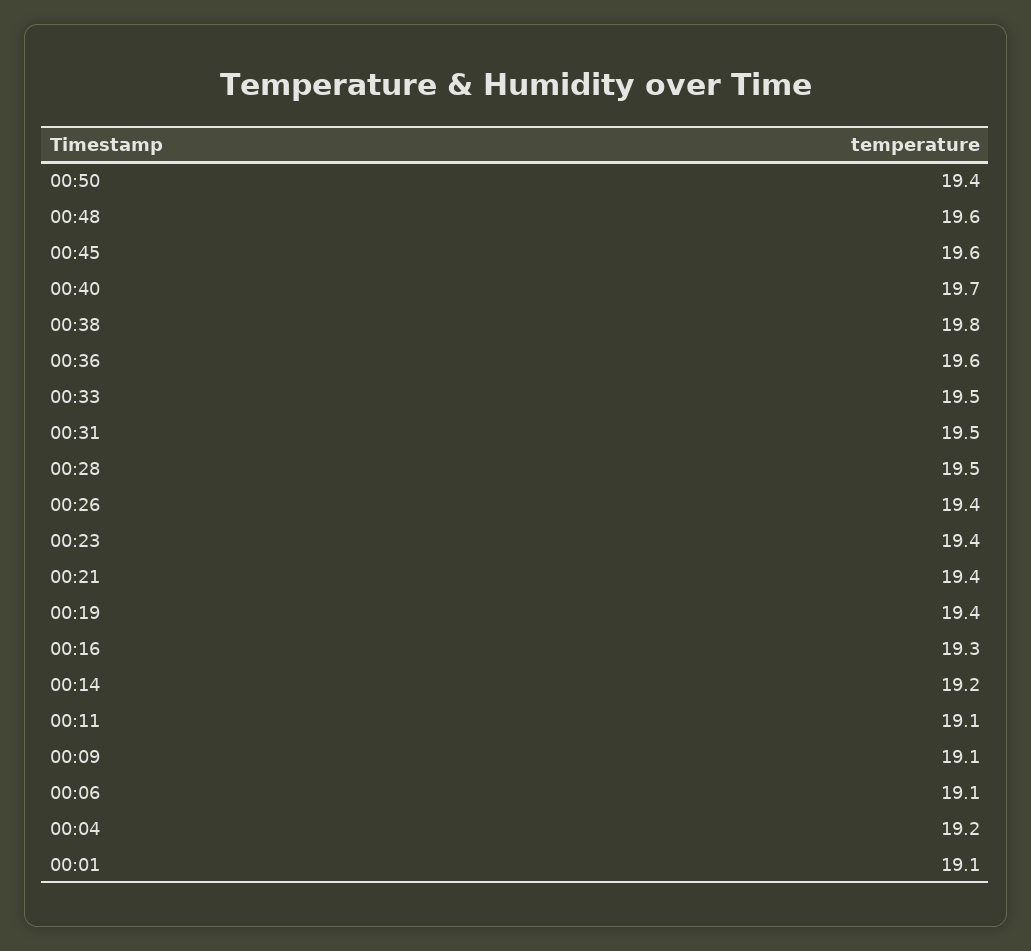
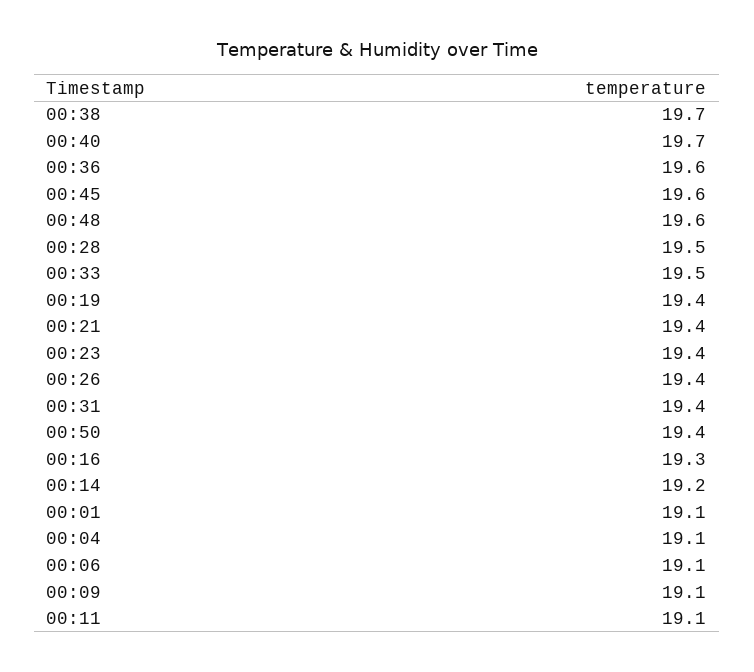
  {
    "00:50": 19.4,
    "00:48": 19.6,
    "00:45": 19.6,
    "00:40": 19.7,
-   "00:38": 19.8,
+   "00:38": 19.7,
    "00:36": 19.6,
    "00:33": 19.5,
-   "00:31": 19.5,
+   "00:31": 19.4,
    "00:28": 19.5,
    "00:26": 19.4,
    "00:23": 19.4,
    "00:21": 19.4,
    "00:19": 19.4,
    "00:16": 19.3,
    "00:14": 19.2,
    "00:11": 19.1,
    "00:09": 19.1,
    "00:06": 19.1,
-   "00:04": 19.2,
+   "00:04": 19.1,
    "00:01": 19.1
  }

